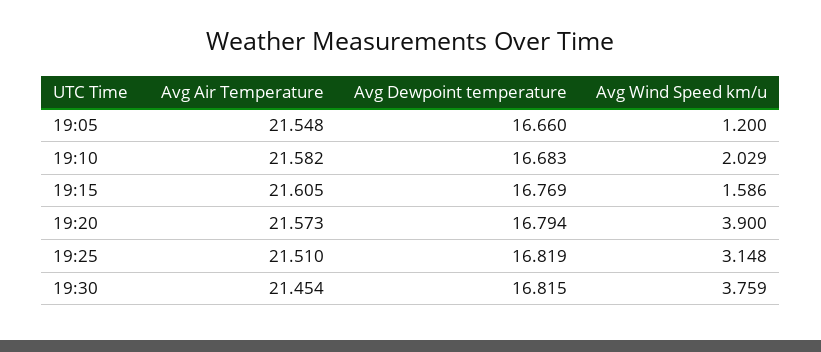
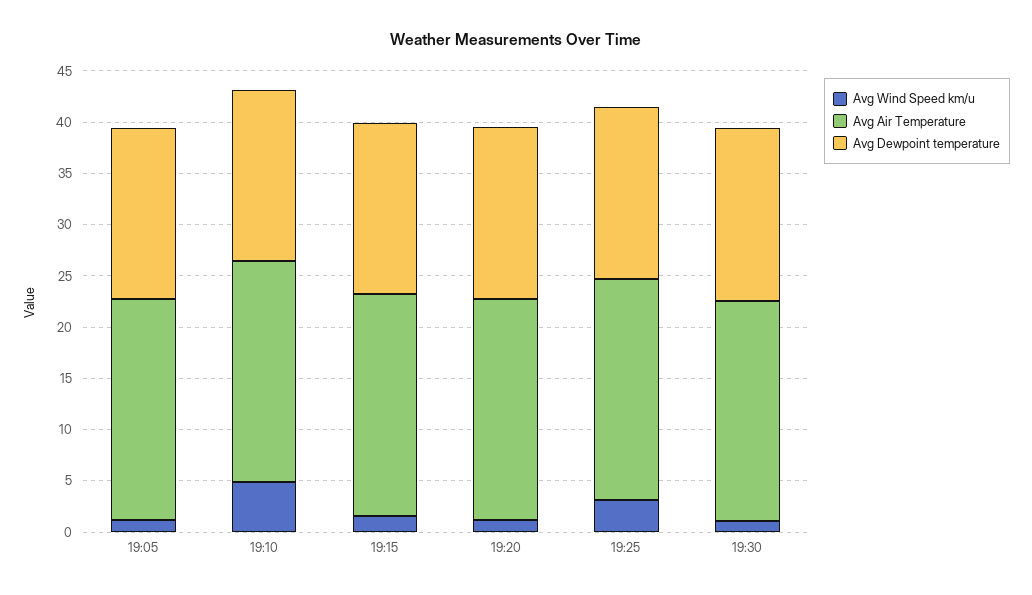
  {
    "Avg Air Temperature": {
      "19:05": 21.548,
      "19:10": 21.582,
      "19:15": 21.605,
      "19:20": 21.573,
      "19:25": 21.51,
      "19:30": 21.454
    },
    "Avg Dewpoint temperature": {
      "19:05": 16.66,
      "19:10": 16.683,
      "19:15": 16.769,
      "19:20": 16.794,
      "19:25": 16.819,
      "19:30": 16.815
    },
    "Avg Wind Speed km/u": {
      "19:05": 1.2,
-     "19:10": 2.029,
+     "19:10": 5,
      "19:15": 1.586,
-     "19:20": 3.9,
+     "19:20": 1,
      "19:25": 3.148,
-     "19:30": 3.759
+     "19:30": 1
    }
  }

